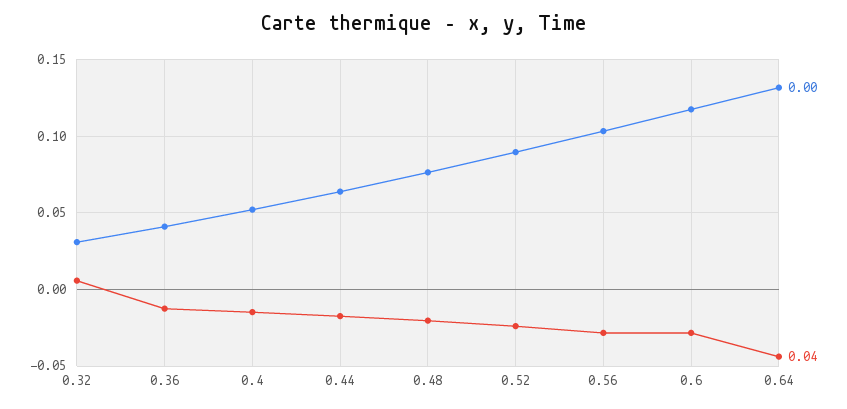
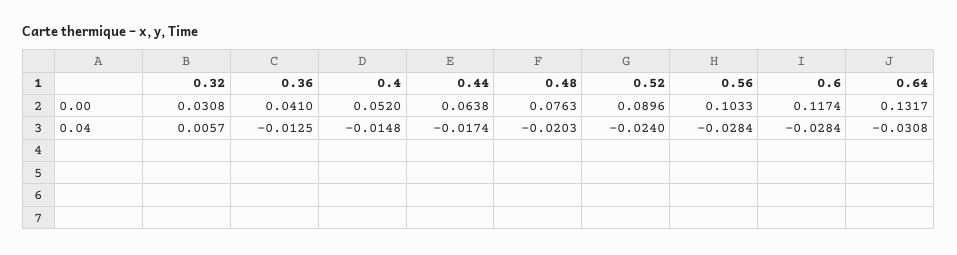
  {
    "0.00": {
      "0.32": 0.0308,
      "0.36": 0.041,
      "0.4": 0.052,
      "0.44": 0.0638,
      "0.48": 0.0763,
      "0.52": 0.0896,
      "0.56": 0.1033,
      "0.6": 0.1174,
      "0.64": 0.1317
    },
    "0.04": {
      "0.32": 0.0057,
      "0.36": -0.0125,
      "0.4": -0.0148,
      "0.44": -0.0174,
      "0.48": -0.0203,
      "0.52": -0.024,
      "0.56": -0.0284,
      "0.6": -0.0284,
-     "0.64": -0.045
+     "0.64": -0.0308
    }
  }

